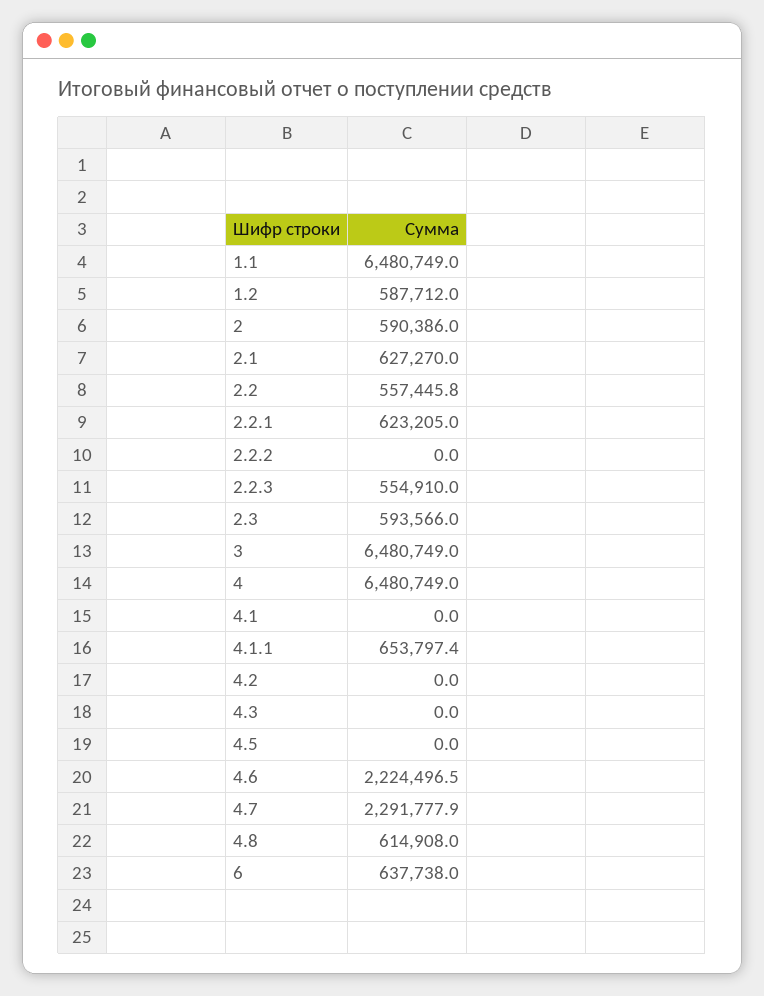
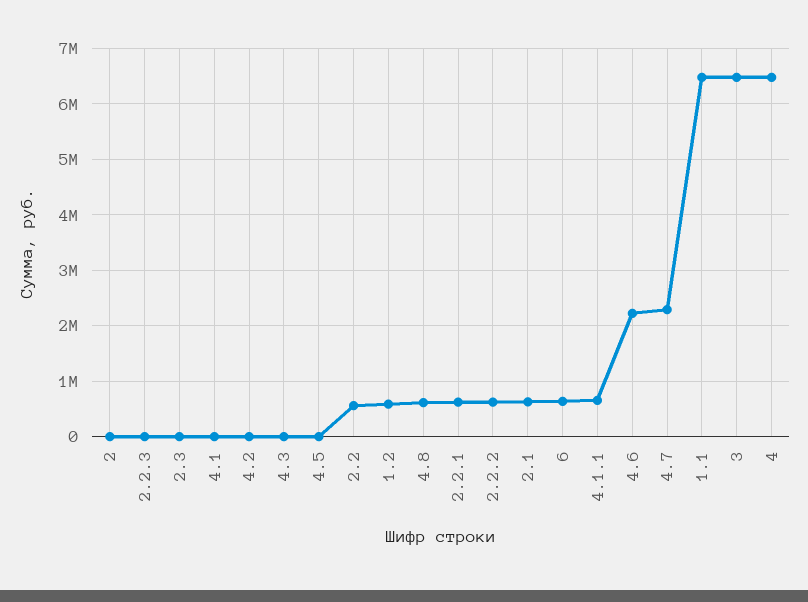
  {
    "1.1": 6480749,
    "1.2": 587712,
-   "2": 590386,
+   "2": 0,
    "2.1": 627270,
    "2.2": 557445.8,
    "2.2.1": 623205,
-   "2.2.2": 0,
+   "2.2.2": 600000,
-   "2.2.3": 554910,
+   "2.2.3": 0,
-   "2.3": 593566,
+   "2.3": 0,
    "3": 6480749,
    "4": 6480749,
    "4.1": 0,
    "4.1.1": 653797.4,
    "4.2": 0,
    "4.3": 0,
    "4.5": 0,
    "4.6": 2224496.5,
    "4.7": 2291777.9,
    "4.8": 614908,
    "6": 637738
  }

